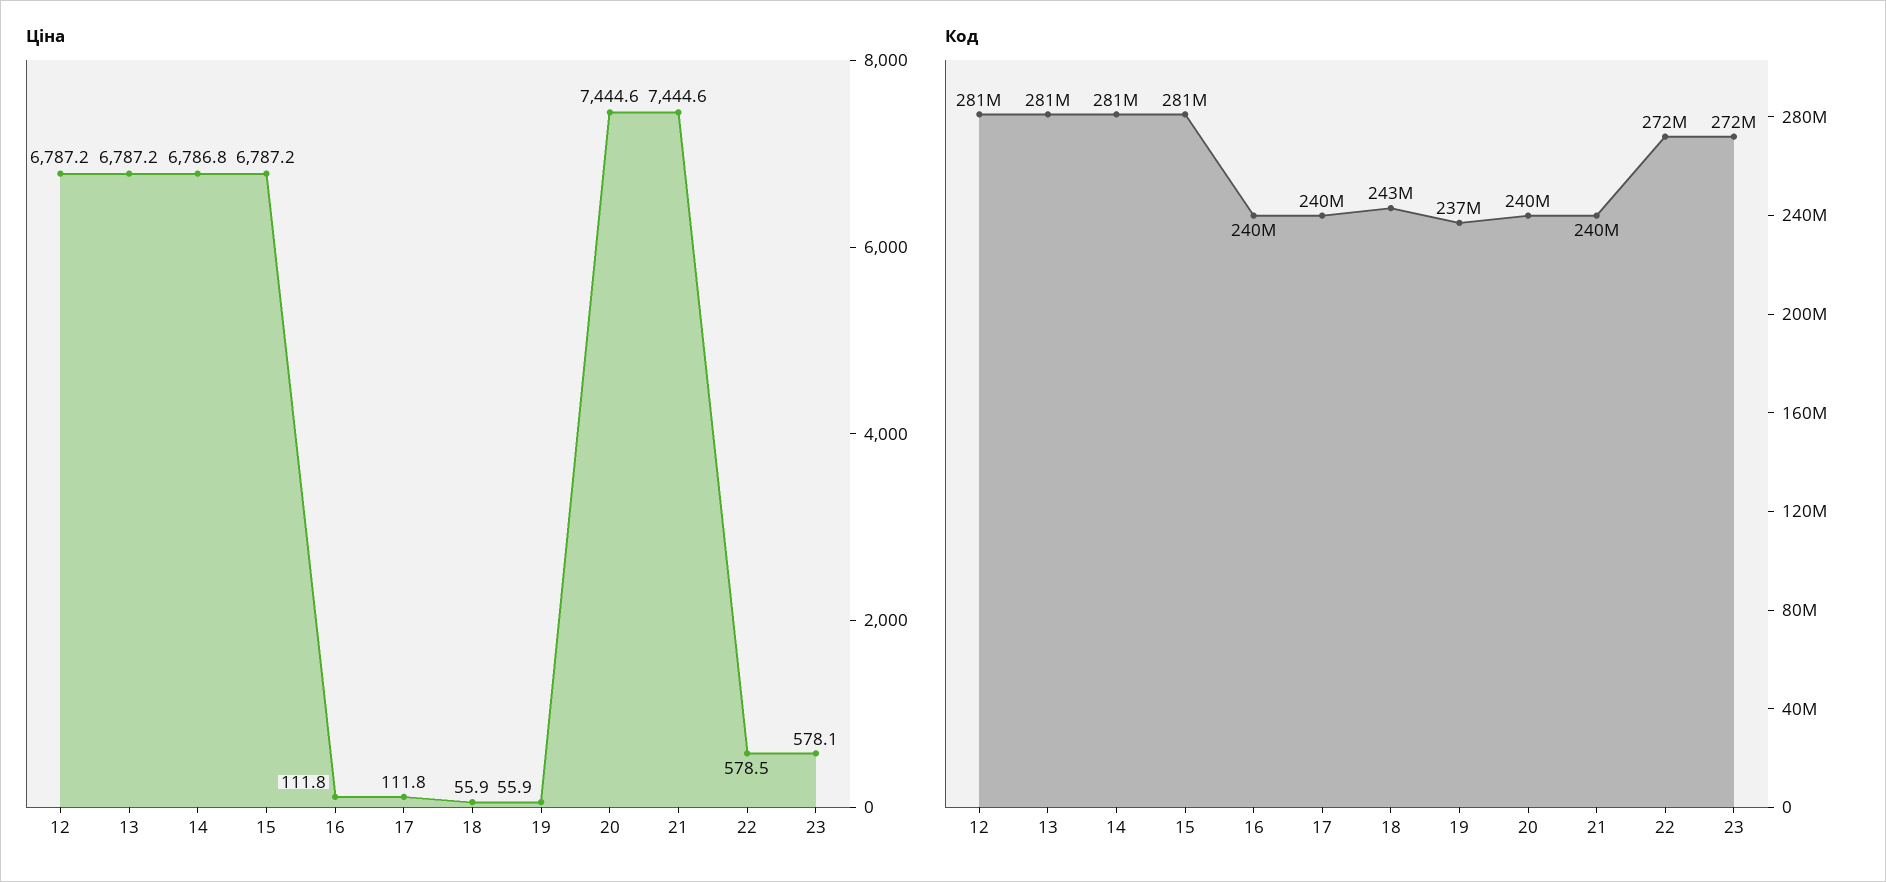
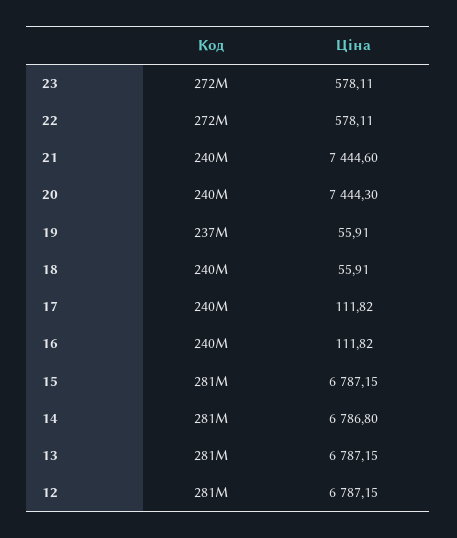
  {
    "Ціна": {
      "12": 6787.15,
      "13": 6787.15,
      "14": 6786.8,
      "15": 6787.15,
      "16": 111.82,
      "17": 111.82,
      "18": 55.91,
      "19": 55.91,
-     "20": 7444.6,
+     "20": 7444.3,
      "21": 7444.6,
-     "22": 578.5,
+     "22": 578.11,
      "23": 578.11
    },
    "Код": {
      "12": 281000000,
      "13": 281000000,
      "14": 281000000,
      "15": 281000000,
      "16": 240000000,
      "17": 240000000,
-     "18": 243000000,
+     "18": 240000000,
      "19": 237000000,
      "20": 240000000,
      "21": 240000000,
      "22": 272000000,
      "23": 272000000
    }
  }

